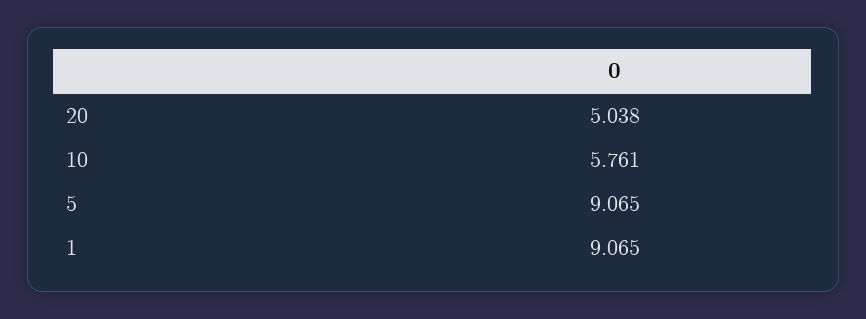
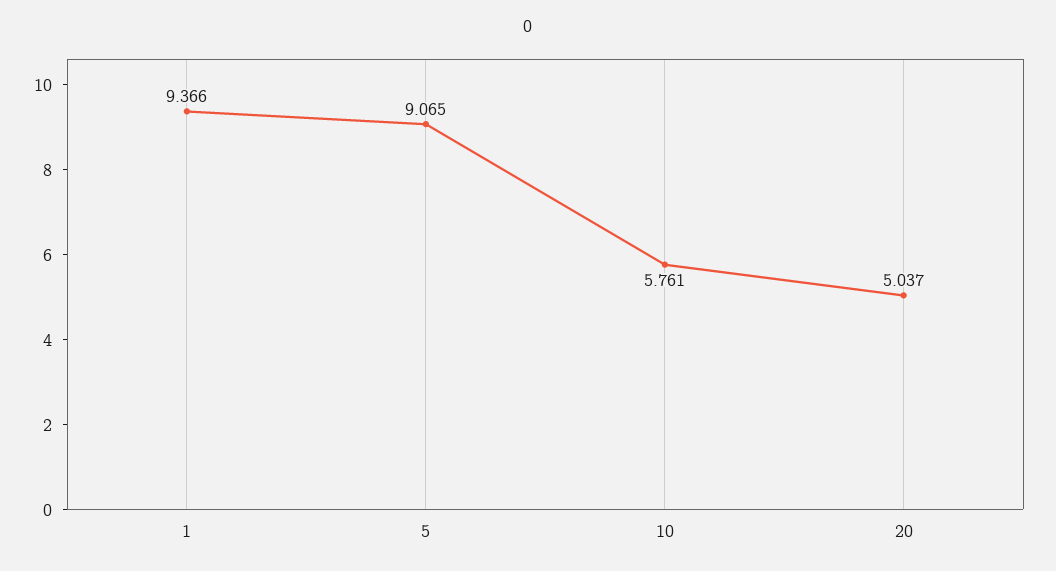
  {
-   "20": 5.038,
+   "20": 5.037,
    "10": 5.761,
    "5": 9.065,
-   "1": 9.065
+   "1": 9.366
  }

